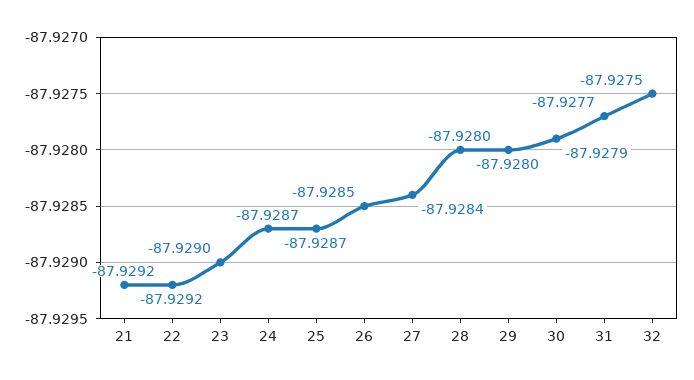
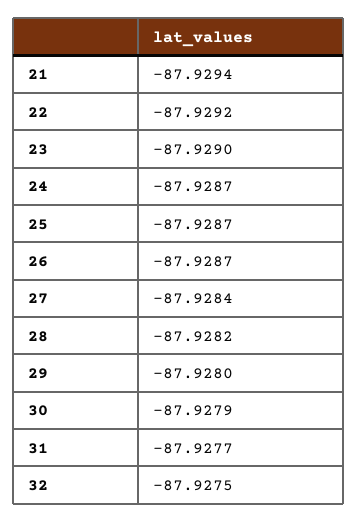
  {
-   "21": -87.9292,
+   "21": -87.9294,
    "22": -87.9292,
    "23": -87.929,
    "24": -87.9287,
    "25": -87.9287,
-   "26": -87.9285,
+   "26": -87.9287,
    "27": -87.9284,
-   "28": -87.928,
+   "28": -87.9282,
    "29": -87.928,
    "30": -87.9279,
    "31": -87.9277,
    "32": -87.9275
  }

